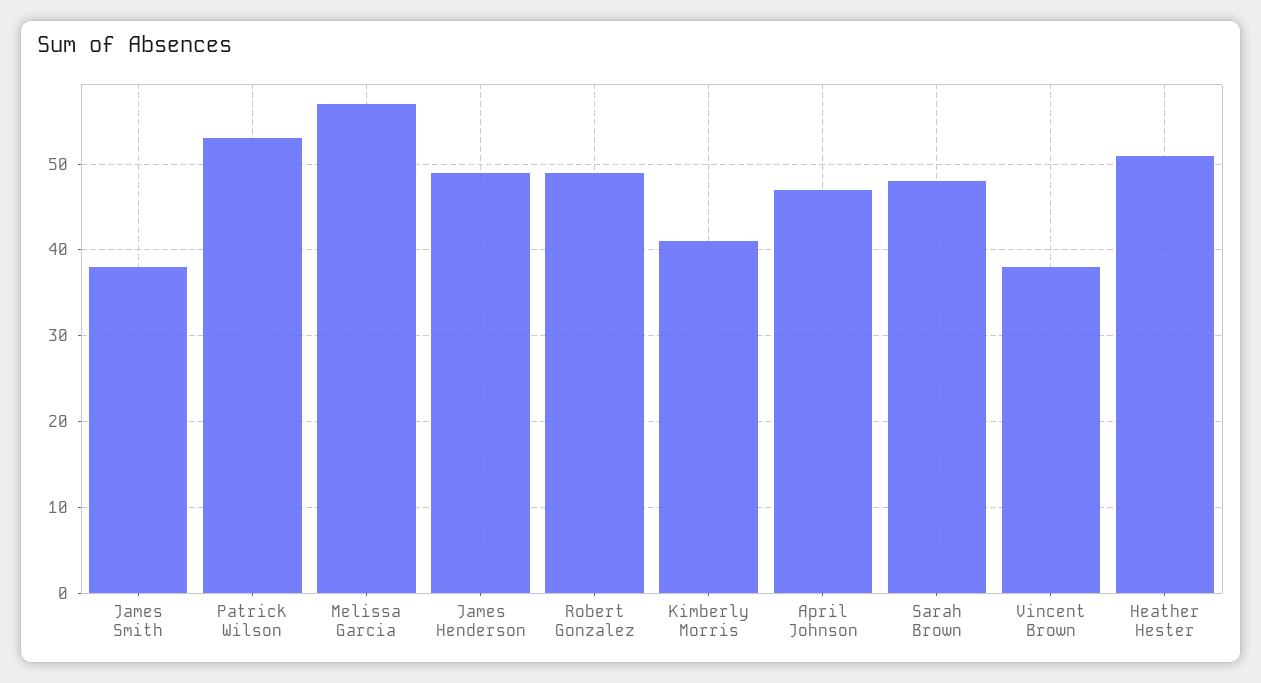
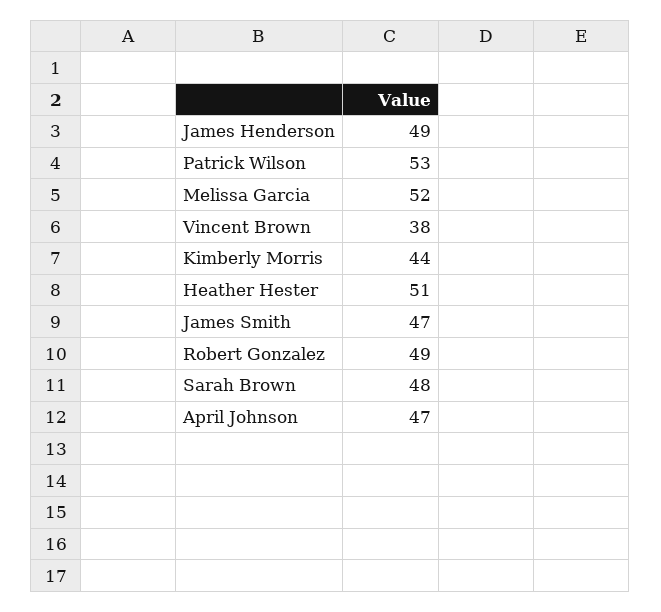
  {
-   "James Smith": 38,
+   "James Smith": 47,
    "Patrick Wilson": 53,
-   "Melissa Garcia": 57,
+   "Melissa Garcia": 52,
    "James Henderson": 49,
    "Robert Gonzalez": 49,
-   "Kimberly Morris": 41,
+   "Kimberly Morris": 44,
    "April Johnson": 47,
    "Sarah Brown": 48,
    "Vincent Brown": 38,
    "Heather Hester": 51
  }

